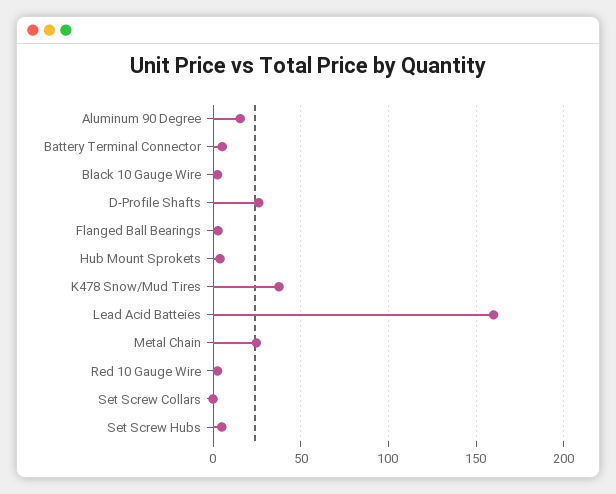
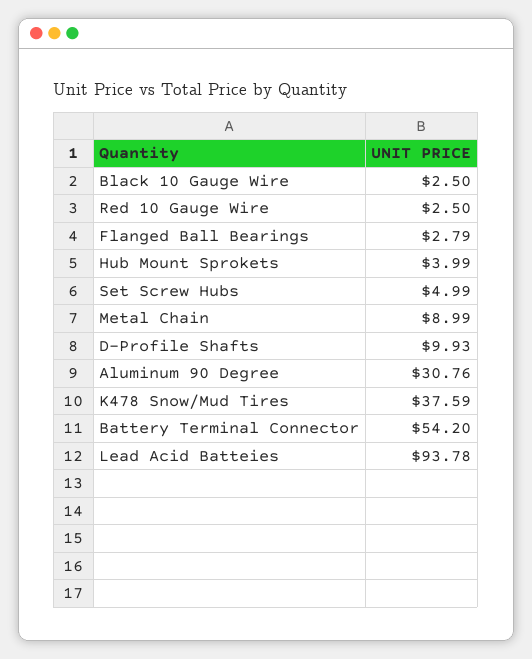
  {
-   "Aluminum 90 Degree": 15,
+   "Aluminum 90 Degree": 30.76,
-   "Battery Terminal Connector": 5,
+   "Battery Terminal Connector": 54.2,
    "Black 10 Gauge Wire": 2.5,
-   "D-Profile Shafts": 25,
+   "D-Profile Shafts": 9.93,
    "Flanged Ball Bearings": 2.79,
    "Hub Mount Sprokets": 3.99,
    "K478 Snow/Mud Tires": 37.59,
-   "Lead Acid Batteies": 160,
+   "Lead Acid Batteies": 93.78,
-   "Metal Chain": 25,
+   "Metal Chain": 8.99,
    "Red 10 Gauge Wire": 2.5,
-   "Set Screw Collars": 0,
    "Set Screw Hubs": 4.99
  }

